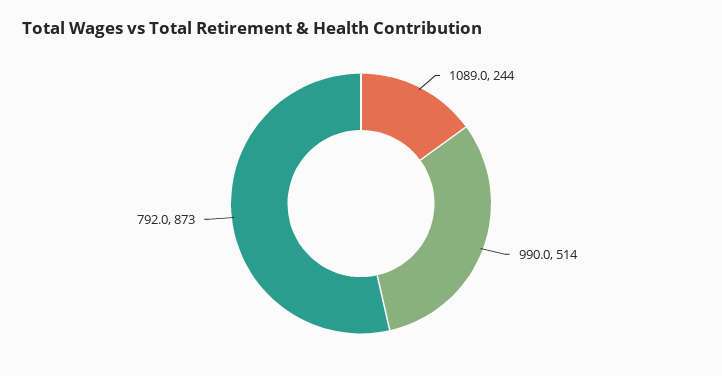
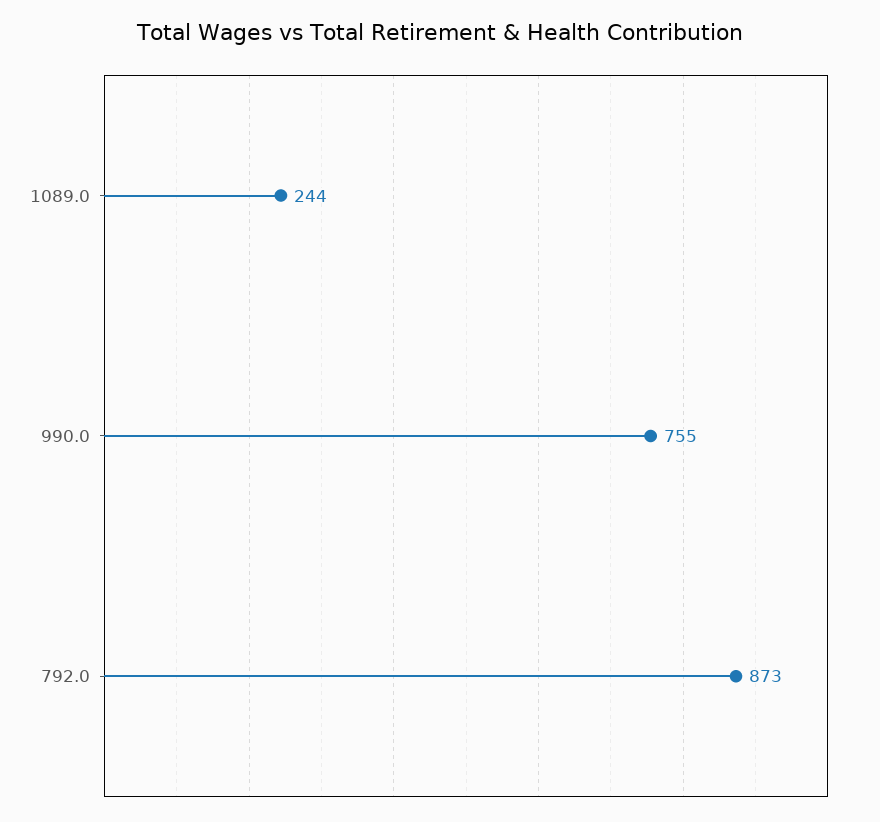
  {
    "1089.0": 244,
-   "990.0": 514,
+   "990.0": 755,
    "792.0": 873
  }

